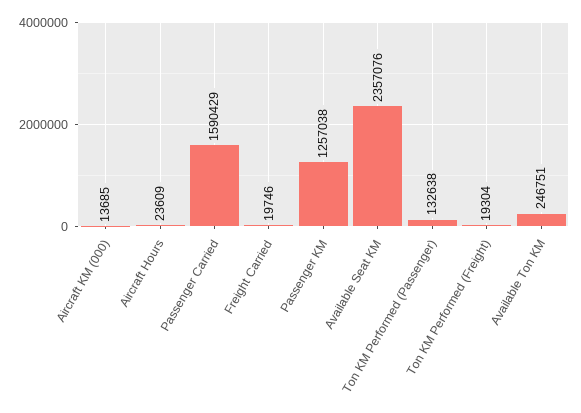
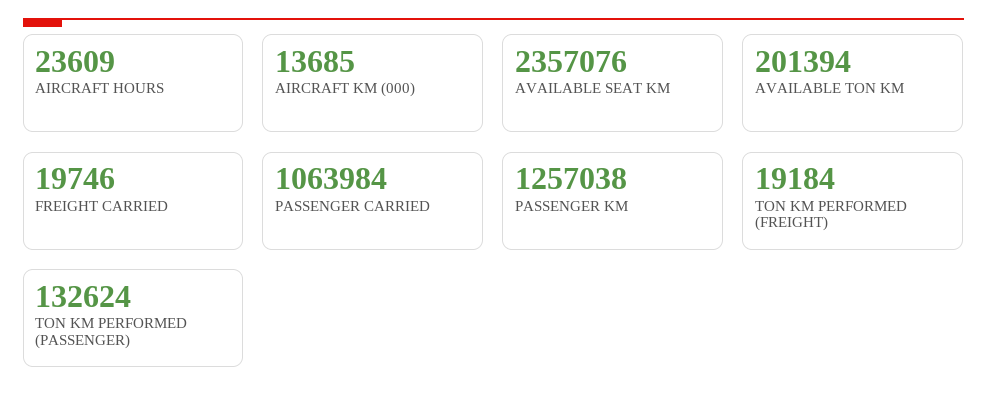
  {
    "Aircraft KM (000)": 13685,
    "Aircraft Hours": 23609,
-   "Passenger Carried": 1590429,
+   "Passenger Carried": 1063984,
    "Freight Carried": 19746,
    "Passenger KM": 1257038,
    "Available Seat KM": 2357076,
-   "Ton KM Performed (Passenger)": 132638,
+   "Ton KM Performed (Passenger)": 132624,
-   "Ton KM Performed (Freight)": 19304,
+   "Ton KM Performed (Freight)": 19184,
-   "Available Ton KM": 246751
+   "Available Ton KM": 201394
  }

